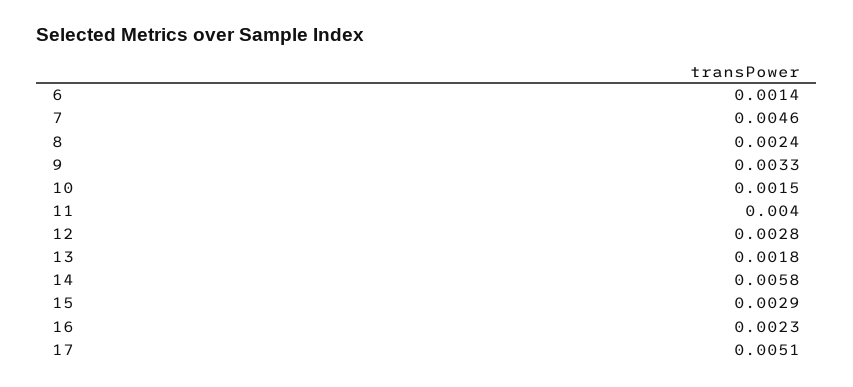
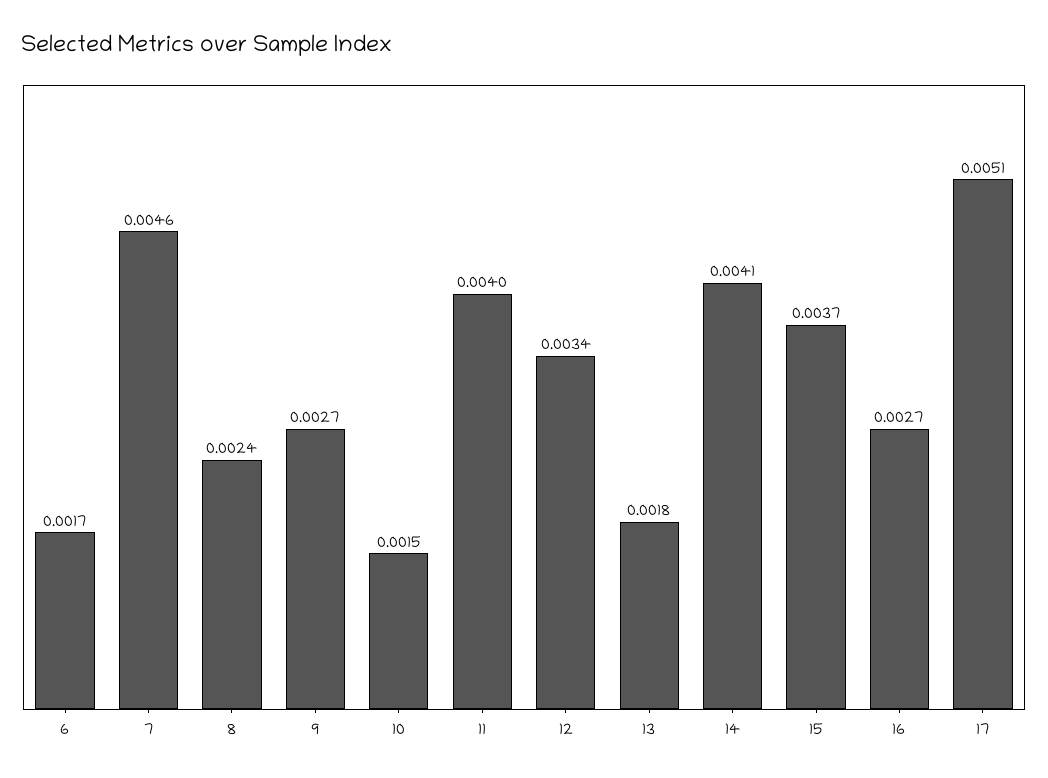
  {
-   "6": 0.0014,
+   "6": 0.0017,
    "7": 0.0046,
    "8": 0.0024,
-   "9": 0.0033,
+   "9": 0.0027,
    "10": 0.0015,
    "11": 0.004,
-   "12": 0.0028,
+   "12": 0.0034,
    "13": 0.0018,
-   "14": 0.0058,
+   "14": 0.0041,
-   "15": 0.0029,
+   "15": 0.0037,
-   "16": 0.0023,
+   "16": 0.0027,
    "17": 0.0051
  }

